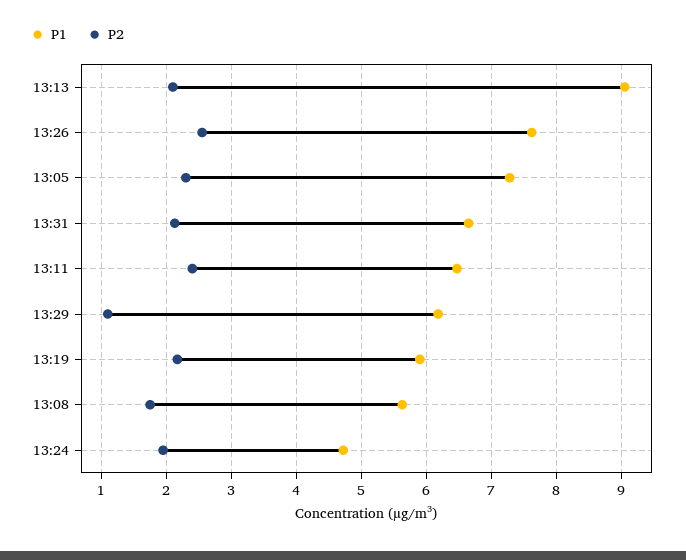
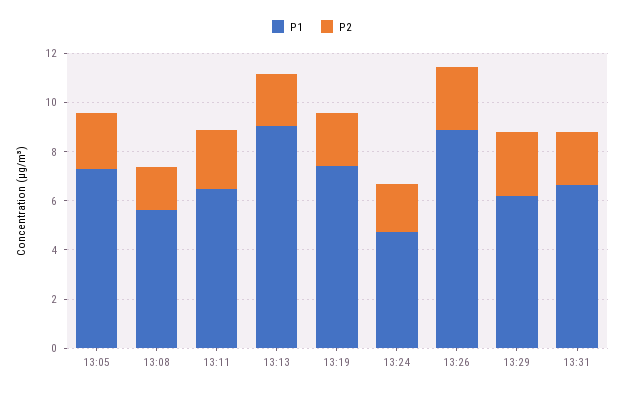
  {
    "P1": {
      "13:13": 9.1,
-     "13:26": 7.6,
+     "13:26": 9,
      "13:05": 7.3,
      "13:31": 6.7,
      "13:11": 6.5,
      "13:29": 6.2,
-     "13:19": 5.9,
+     "13:19": 7.5,
      "13:08": 5.6,
      "13:24": 4.7
    },
    "P2": {
      "13:13": 2.1,
      "13:26": 2.6,
      "13:05": 2.3,
      "13:31": 2.1,
      "13:11": 2.4,
-     "13:29": 1.1,
+     "13:29": 2.5,
      "13:19": 2.2,
      "13:08": 1.8,
      "13:24": 2
    }
  }

